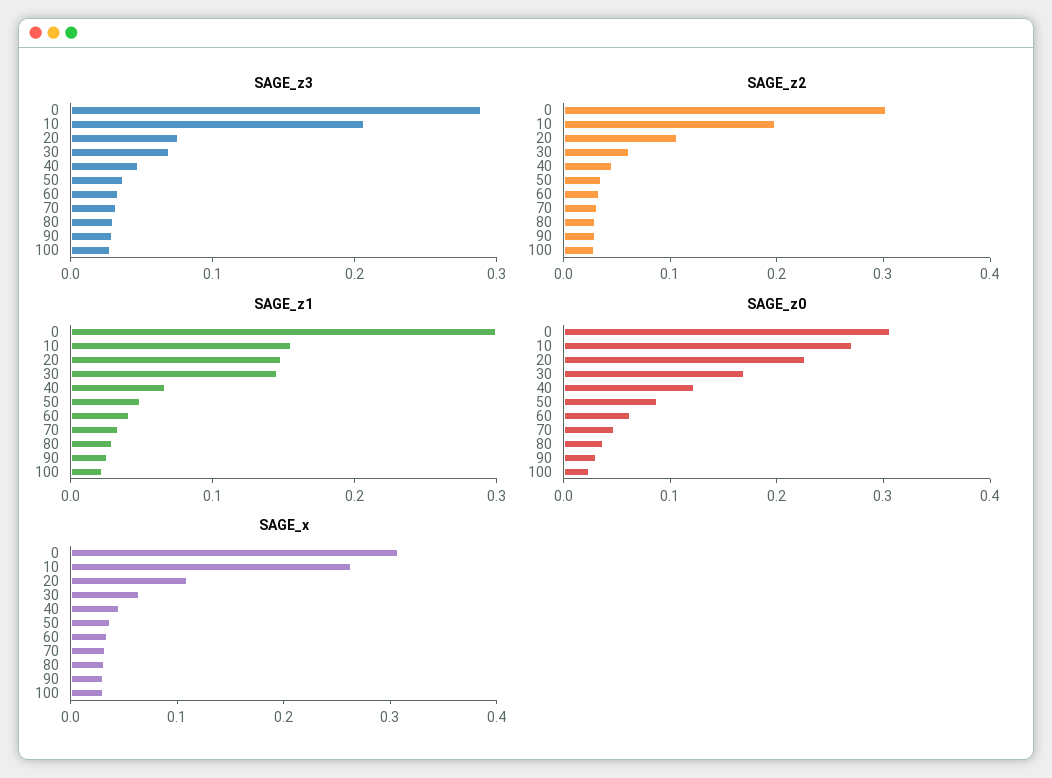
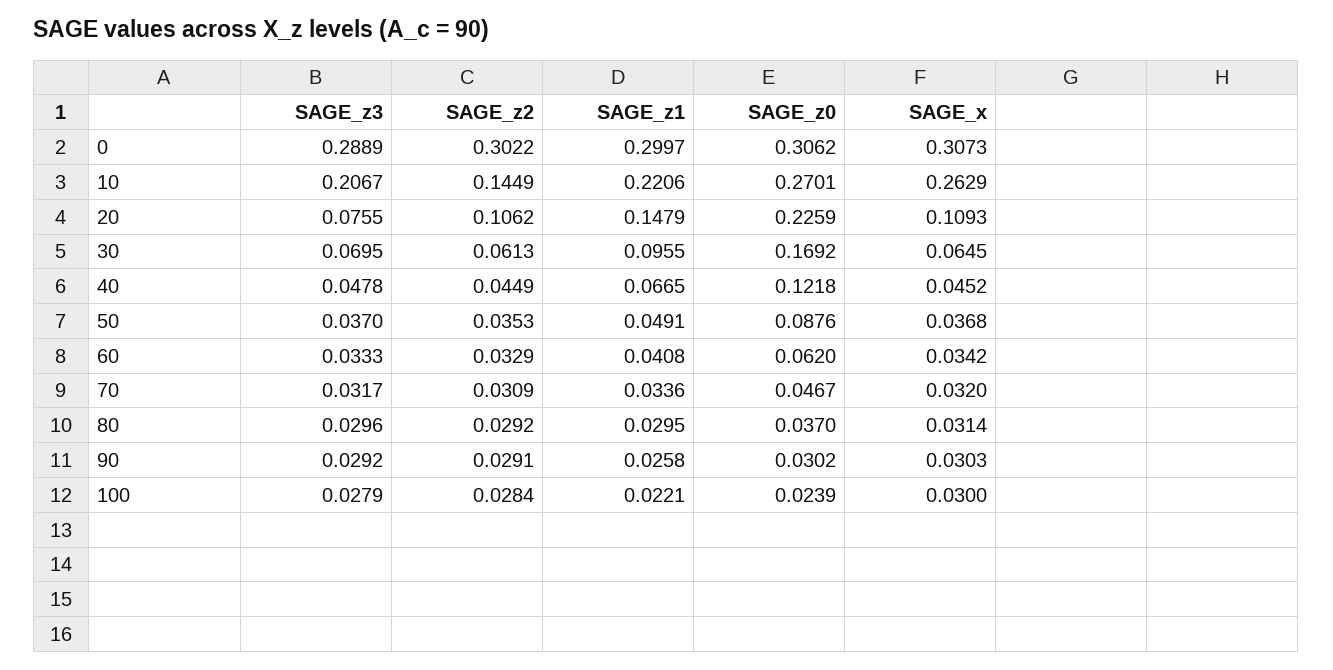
  {
    "SAGE_z3": {
      "0": 0.2889,
      "10": 0.2067,
      "20": 0.0755,
      "30": 0.0695,
      "40": 0.0478,
      "50": 0.037,
      "60": 0.0333,
      "70": 0.0317,
      "80": 0.0296,
      "90": 0.0292,
      "100": 0.0279
    },
    "SAGE_z2": {
      "0": 0.3022,
-     "10": 0.2,
+     "10": 0.1449,
      "20": 0.1062,
      "30": 0.0613,
      "40": 0.0449,
      "50": 0.0353,
      "60": 0.0329,
      "70": 0.0309,
      "80": 0.0292,
      "90": 0.0291,
      "100": 0.0284
    },
    "SAGE_z1": {
      "0": 0.2997,
-     "10": 0.16,
+     "10": 0.2206,
      "20": 0.1479,
-     "30": 0.14,
+     "30": 0.0955,
      "40": 0.0665,
      "50": 0.0491,
      "60": 0.0408,
      "70": 0.0336,
      "80": 0.0295,
      "90": 0.0258,
      "100": 0.0221
    },
    "SAGE_z0": {
      "0": 0.3062,
      "10": 0.2701,
      "20": 0.2259,
      "30": 0.1692,
      "40": 0.1218,
      "50": 0.0876,
      "60": 0.062,
      "70": 0.0467,
      "80": 0.037,
      "90": 0.0302,
      "100": 0.0239
    },
    "SAGE_x": {
      "0": 0.3073,
      "10": 0.2629,
      "20": 0.1093,
      "30": 0.0645,
      "40": 0.0452,
      "50": 0.0368,
      "60": 0.0342,
      "70": 0.032,
      "80": 0.0314,
      "90": 0.0303,
      "100": 0.03
    }
  }

